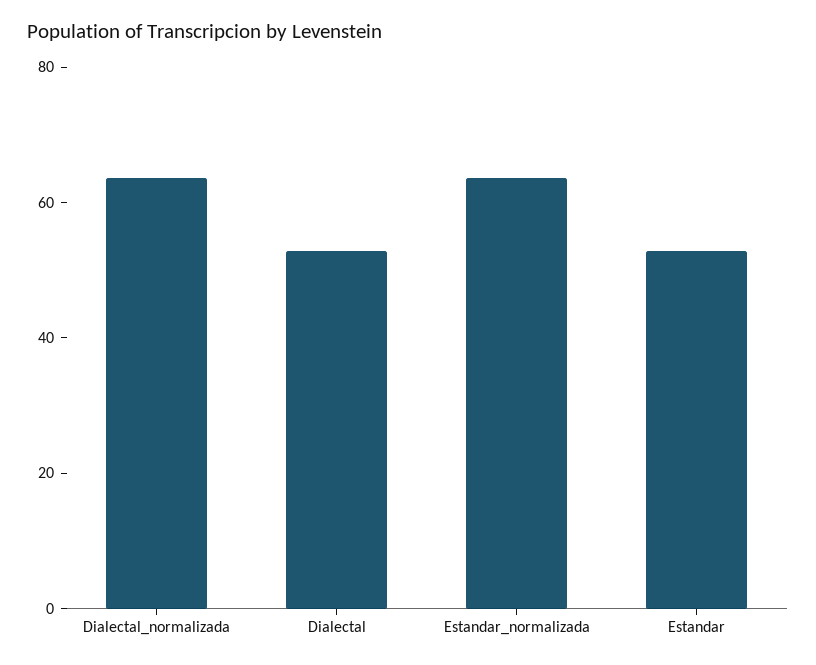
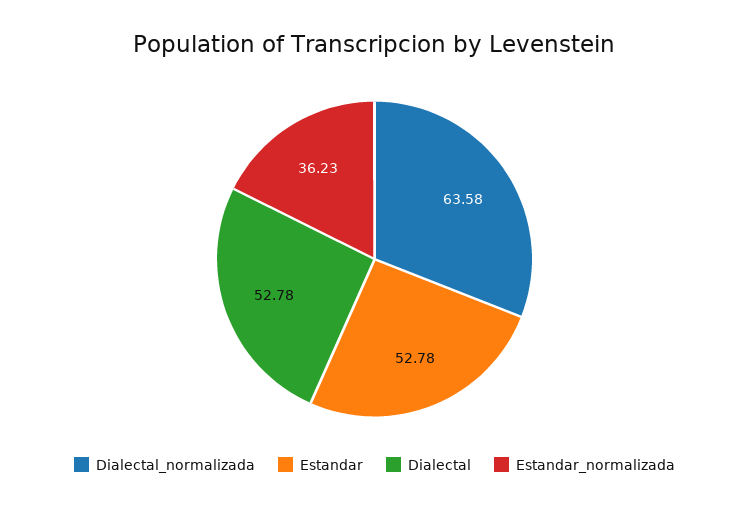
  {
    "Dialectal_normalizada": 63.58,
    "Dialectal": 52.78,
-   "Estandar_normalizada": 65,
+   "Estandar_normalizada": 36.23,
    "Estandar": 52.78
  }

